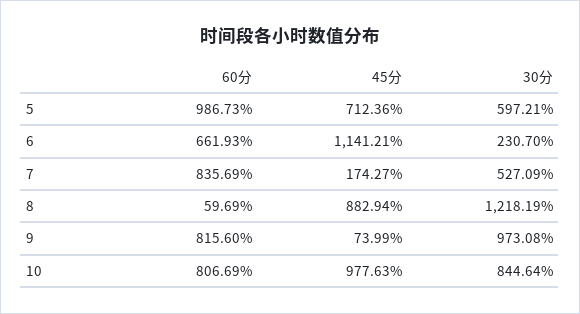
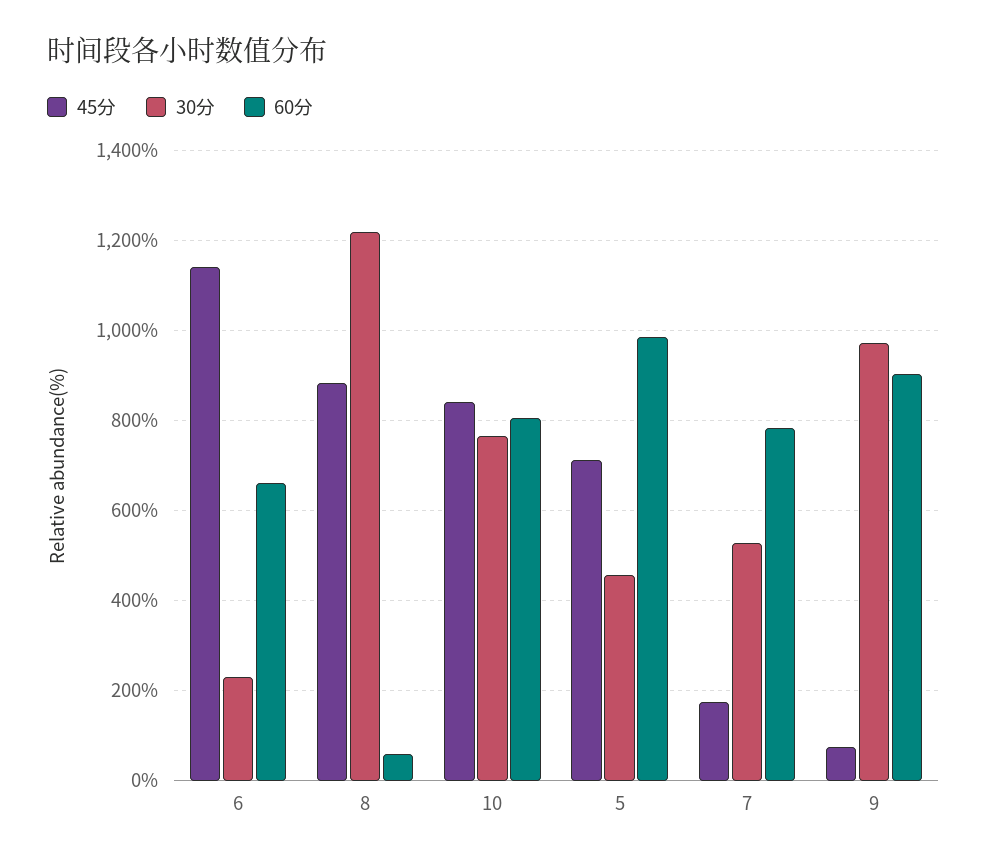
  {
    "60分": {
      "5": 986.73,
      "6": 661.93,
-     "7": 835.69,
+     "7": 780,
      "8": 59.69,
-     "9": 815.6,
+     "9": 900,
      "10": 806.69
    },
    "45分": {
      "5": 712.36,
      "6": 1141.21,
      "7": 174.27,
      "8": 882.94,
      "9": 73.99,
-     "10": 977.63
+     "10": 840
    },
    "30分": {
-     "5": 597.21,
+     "5": 460,
      "6": 230.7,
      "7": 527.09,
      "8": 1218.19,
      "9": 973.08,
-     "10": 844.64
+     "10": 760
    }
  }

